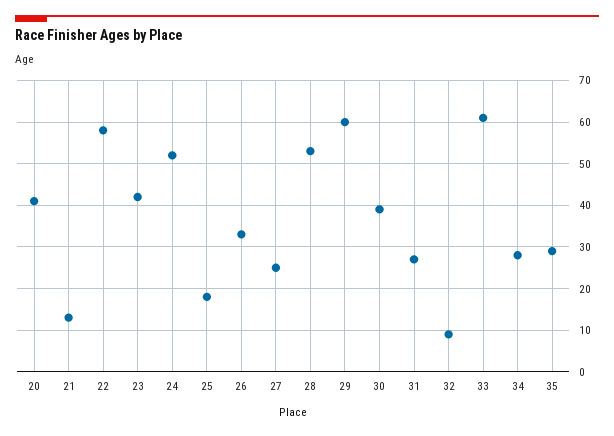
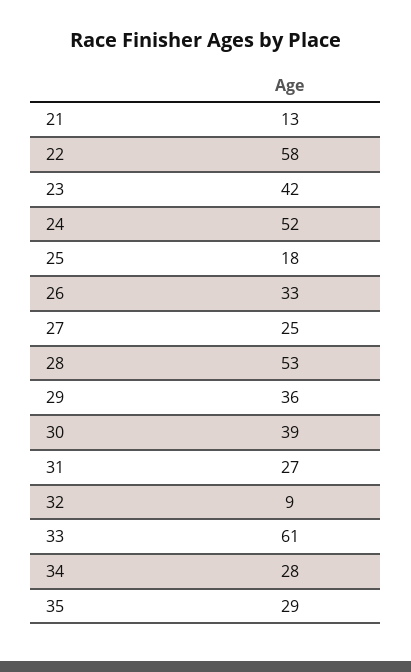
  {
-   "20": 40,
    "21": 13,
    "22": 58,
    "23": 42,
    "24": 52,
    "25": 18,
    "26": 33,
    "27": 25,
    "28": 53,
-   "29": 60,
+   "29": 36,
    "30": 39,
    "31": 27,
    "32": 9,
    "33": 61,
    "34": 28,
    "35": 29
  }

